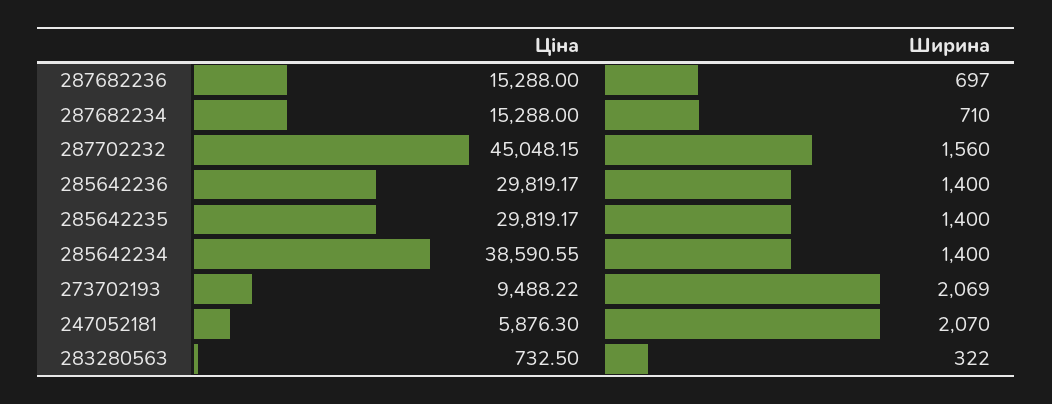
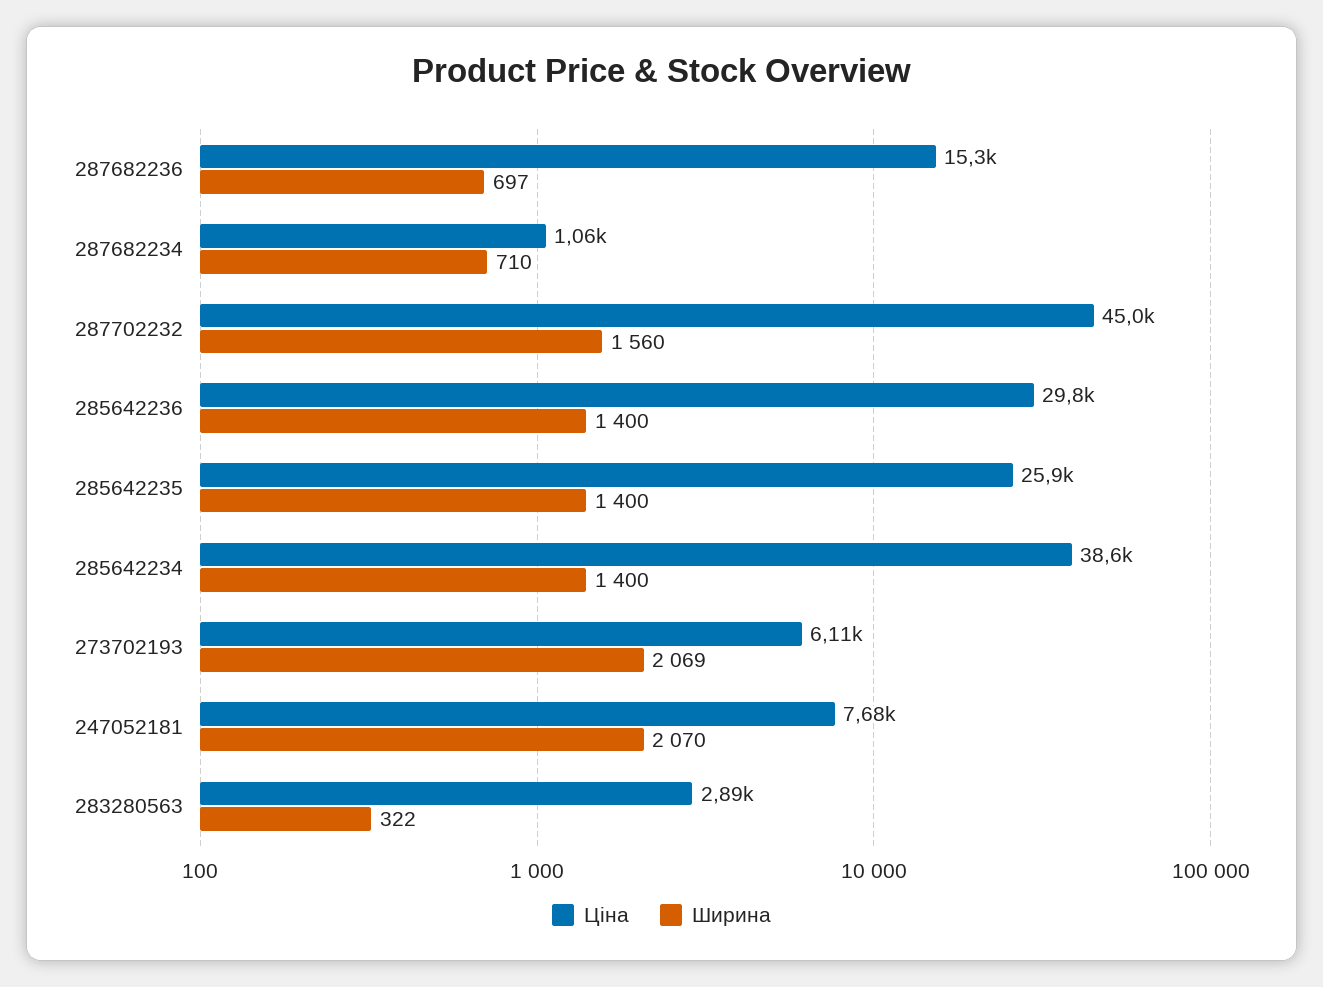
  {
    "Ціна": {
      "287682236": 15288,
-     "287682234": 15288,
+     "287682234": 1060,
      "287702232": 45048.15,
      "285642236": 29819.17,
-     "285642235": 29819.17,
+     "285642235": 25900,
      "285642234": 38590.55,
-     "273702193": 9488.22,
+     "273702193": 6110,
-     "247052181": 5876.3,
+     "247052181": 7680,
-     "283280563": 732.5
+     "283280563": 2890
    },
    "Ширина": {
      "287682236": 697,
      "287682234": 710,
      "287702232": 1560,
      "285642236": 1400,
      "285642235": 1400,
      "285642234": 1400,
      "273702193": 2069,
      "247052181": 2070,
      "283280563": 322
    }
  }

